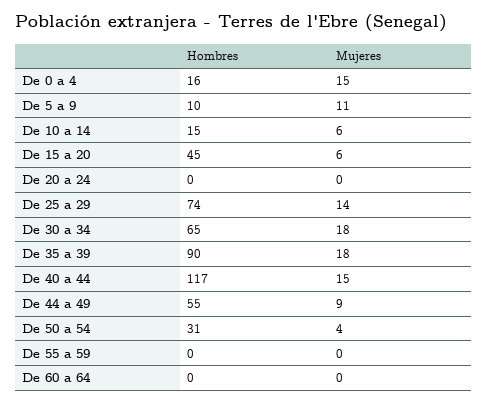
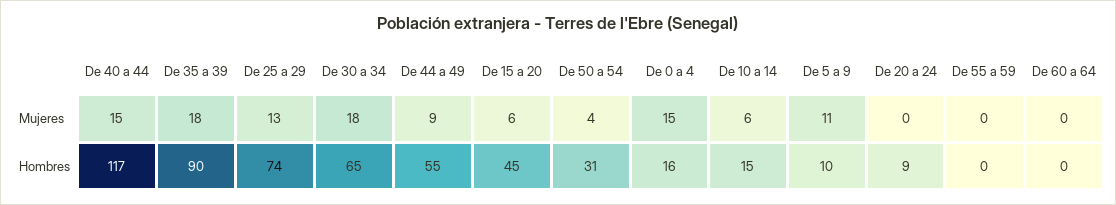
  {
    "Hombres": {
      "De 0 a 4": 16,
      "De 5 a 9": 10,
      "De 10 a 14": 15,
      "De 15 a 20": 45,
-     "De 20 a 24": 0,
+     "De 20 a 24": 9,
      "De 25 a 29": 74,
      "De 30 a 34": 65,
      "De 35 a 39": 90,
      "De 40 a 44": 117,
      "De 44 a 49": 55,
      "De 50 a 54": 31,
      "De 55 a 59": 0,
      "De 60 a 64": 0
    },
    "Mujeres": {
      "De 0 a 4": 15,
      "De 5 a 9": 11,
      "De 10 a 14": 6,
      "De 15 a 20": 6,
      "De 20 a 24": 0,
-     "De 25 a 29": 14,
+     "De 25 a 29": 13,
      "De 30 a 34": 18,
      "De 35 a 39": 18,
      "De 40 a 44": 15,
      "De 44 a 49": 9,
      "De 50 a 54": 4,
      "De 55 a 59": 0,
      "De 60 a 64": 0
    }
  }

